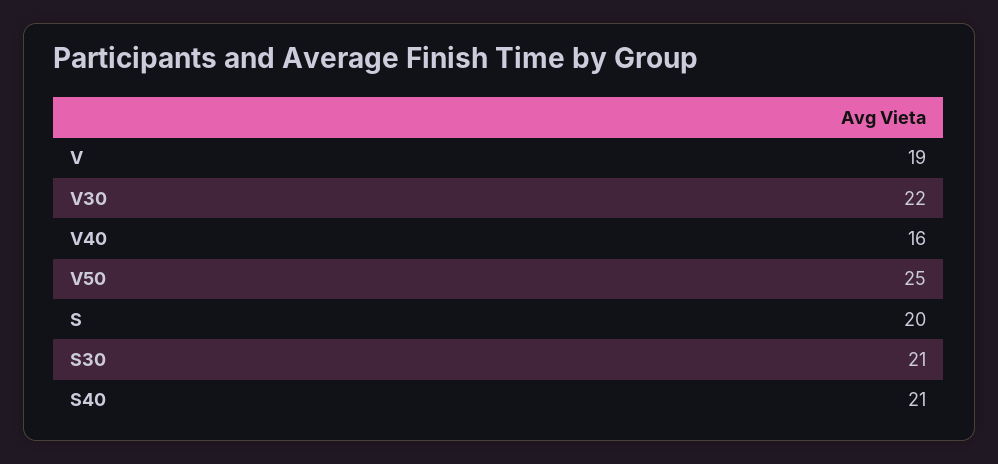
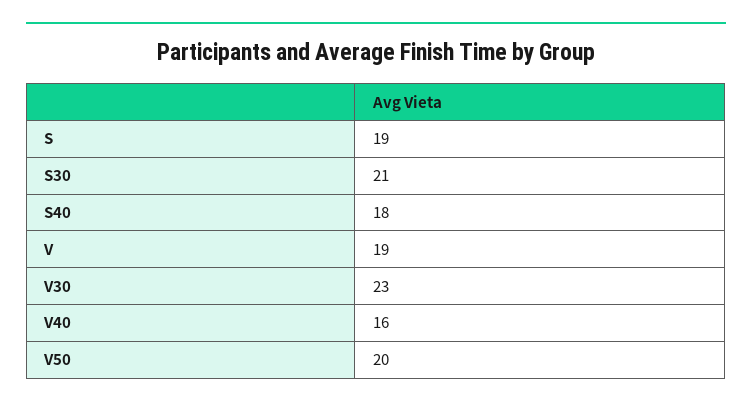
  {
    "V": 19,
-   "V30": 22,
+   "V30": 23,
    "V40": 16,
-   "V50": 25,
+   "V50": 20,
-   "S": 20,
+   "S": 19,
    "S30": 21,
-   "S40": 21
+   "S40": 18
  }

